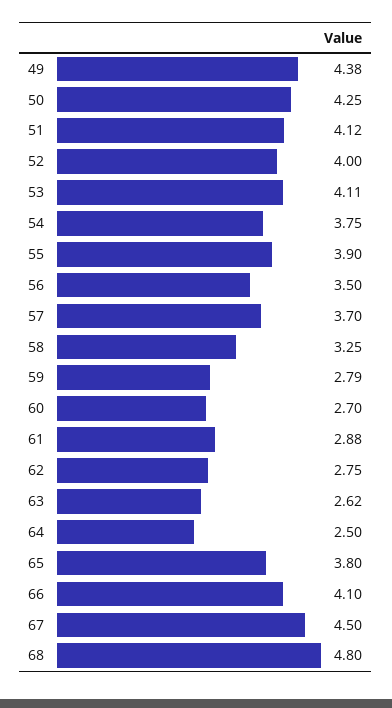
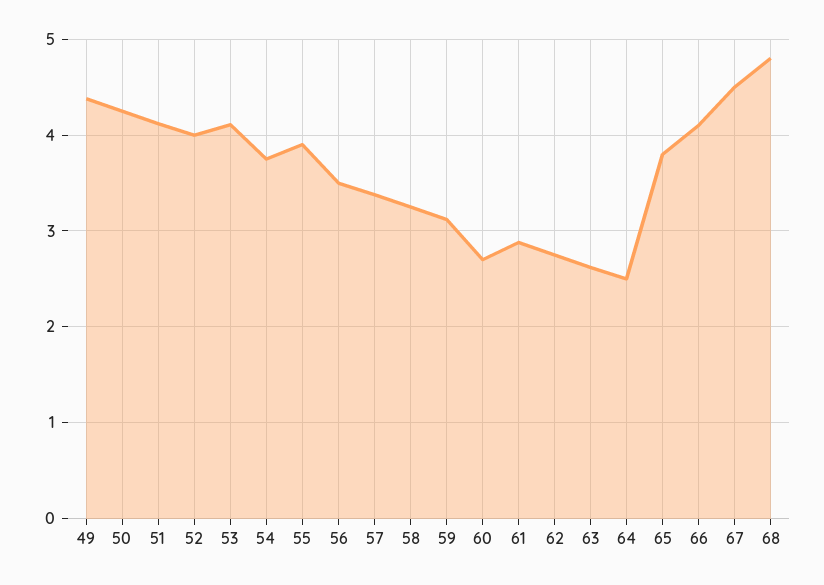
  {
    "49": 4.38,
    "50": 4.25,
    "51": 4.12,
    "52": 4,
    "53": 4.11,
    "54": 3.75,
    "55": 3.9,
    "56": 3.5,
-   "57": 3.7,
+   "57": 3.4,
    "58": 3.25,
-   "59": 2.79,
+   "59": 3.1,
    "60": 2.7,
    "61": 2.88,
    "62": 2.75,
    "63": 2.62,
    "64": 2.5,
    "65": 3.8,
    "66": 4.1,
    "67": 4.5,
    "68": 4.8
  }

